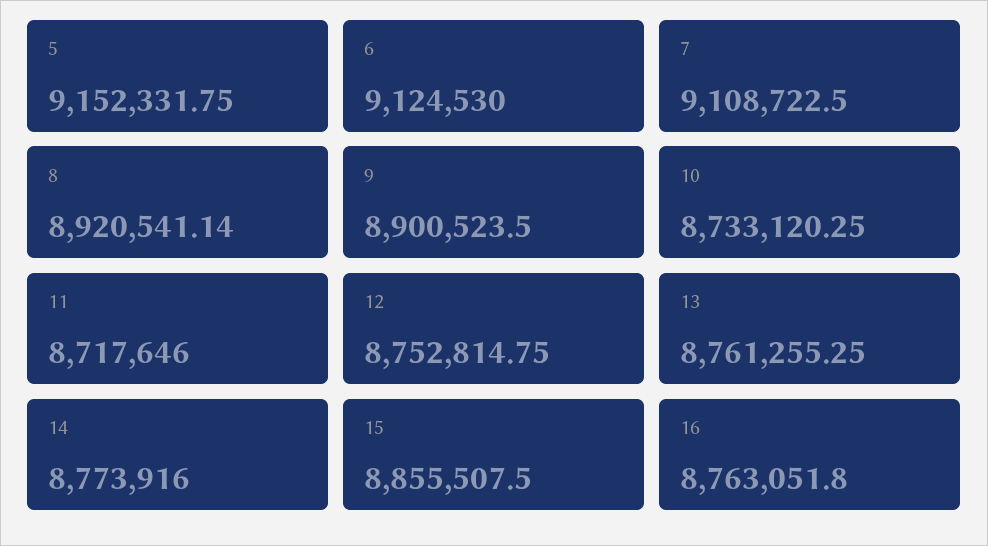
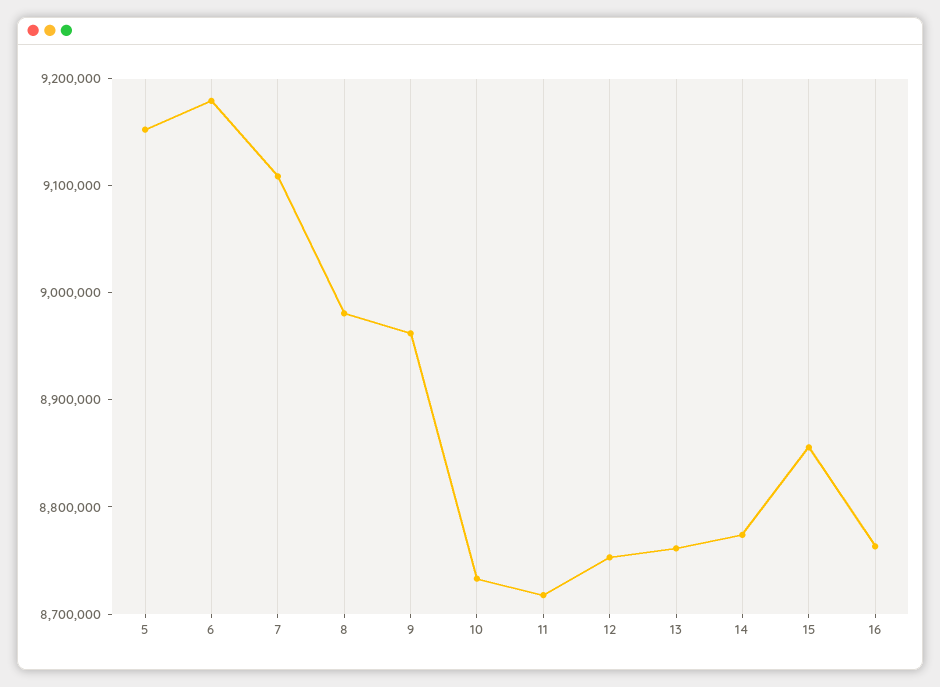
  {
    "5": 9152331.75,
-   "6": 9124530,
+   "6": 9180000,
    "7": 9108722.5,
-   "8": 8920541.14,
+   "8": 8980000,
-   "9": 8900523.5,
+   "9": 8960000,
    "10": 8733120.25,
    "11": 8717646,
    "12": 8752814.75,
    "13": 8761255.25,
    "14": 8773916,
    "15": 8855507.5,
    "16": 8763051.8
  }

